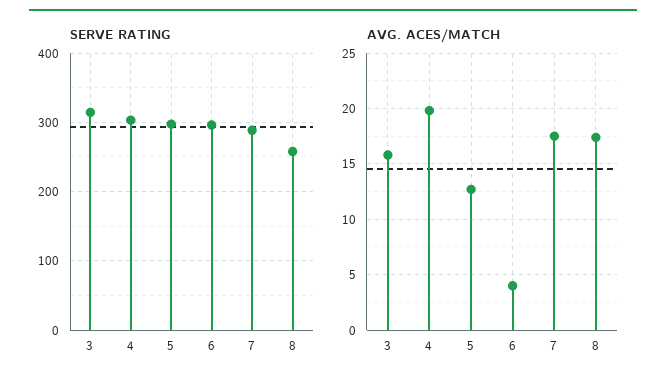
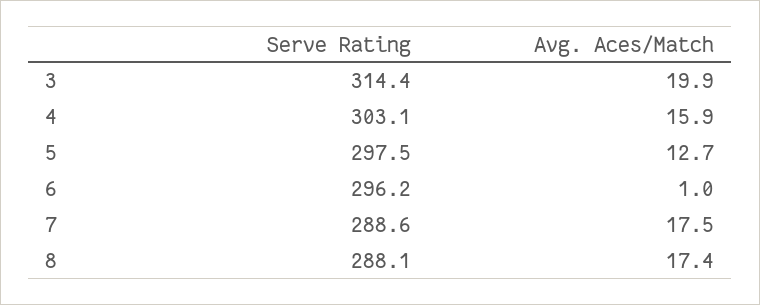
  {
    "SERVE RATING": {
      "3": 314.4,
      "4": 303.1,
      "5": 297.5,
      "6": 296.2,
      "7": 288.6,
-     "8": 260
+     "8": 288.1
    },
    "AVG. ACES/MATCH": {
-     "3": 16,
+     "3": 19.9,
-     "4": 20,
+     "4": 15.9,
      "5": 12.7,
-     "6": 4,
+     "6": 1,
      "7": 17.5,
      "8": 17.4
    }
  }

